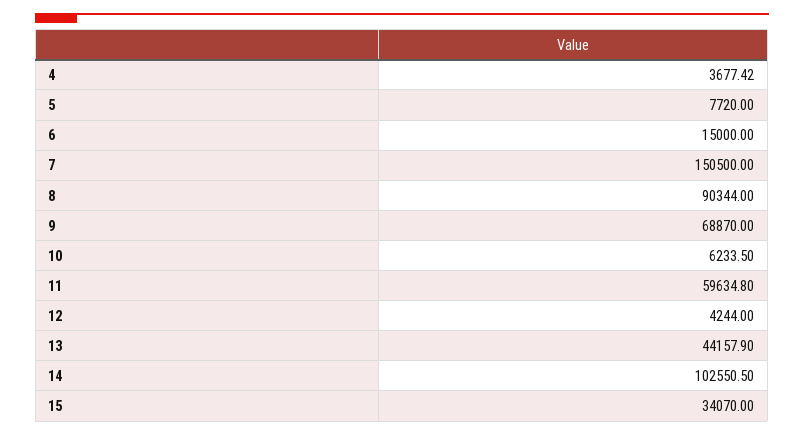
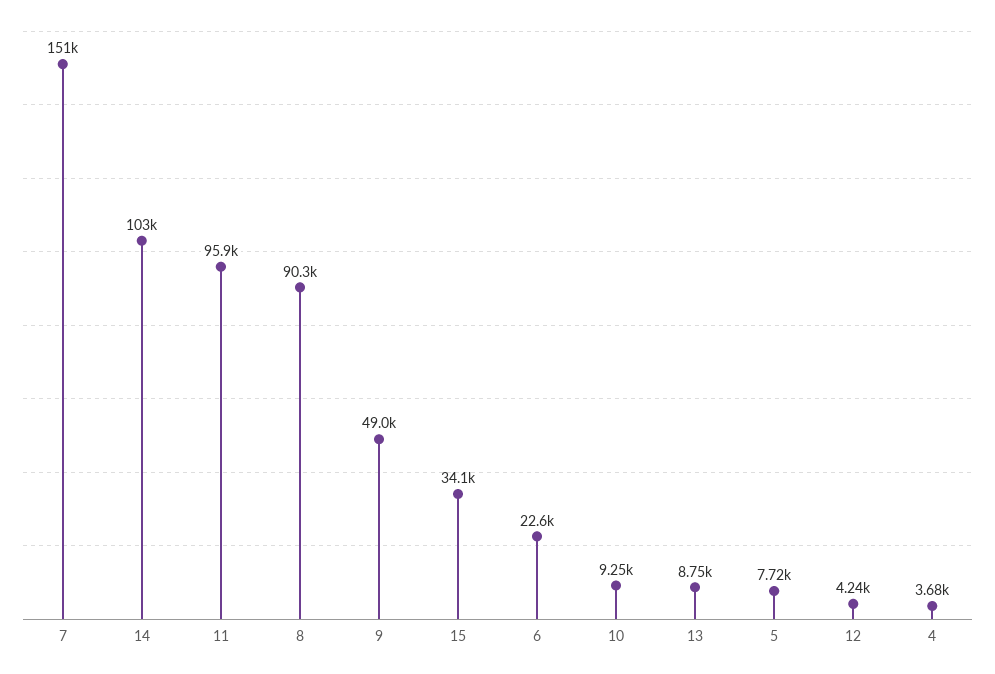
  {
    "4": 3677.42,
    "5": 7720,
-   "6": 15000,
+   "6": 22600,
    "7": 150500,
    "8": 90344,
-   "9": 68870,
+   "9": 49000,
-   "10": 6233.5,
+   "10": 9250,
-   "11": 59634.8,
+   "11": 95900,
    "12": 4244,
-   "13": 44157.9,
+   "13": 8750,
    "14": 102550.5,
    "15": 34070
  }

